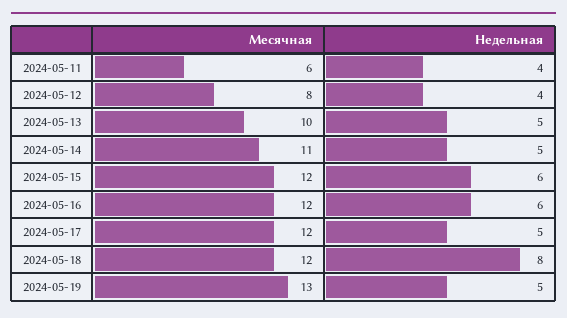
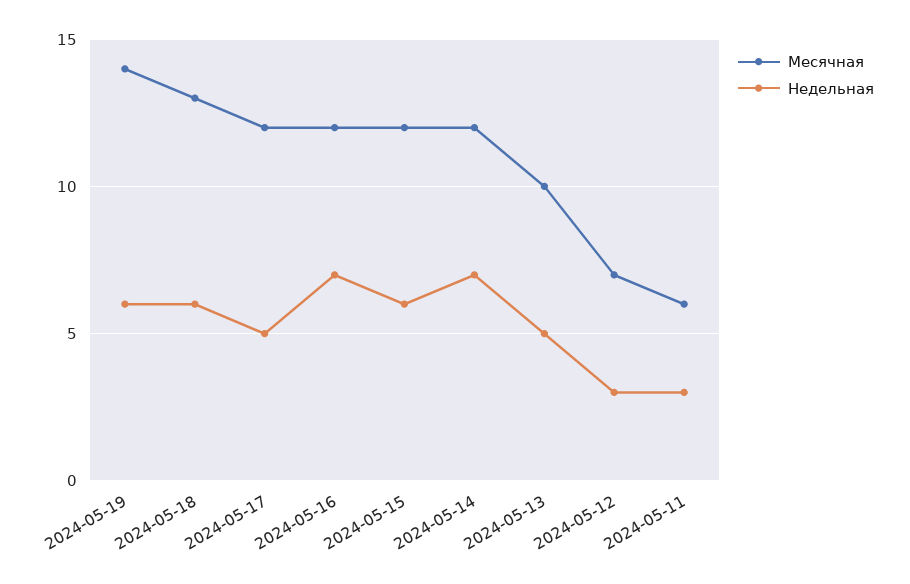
  {
    "Месячная": {
      "2024-05-11": 6,
-     "2024-05-12": 8,
+     "2024-05-12": 7,
      "2024-05-13": 10,
-     "2024-05-14": 11,
+     "2024-05-14": 12,
      "2024-05-15": 12,
      "2024-05-16": 12,
      "2024-05-17": 12,
-     "2024-05-18": 12,
+     "2024-05-18": 13,
-     "2024-05-19": 13
+     "2024-05-19": 14
    },
    "Недельная": {
-     "2024-05-11": 4,
+     "2024-05-11": 3,
-     "2024-05-12": 4,
+     "2024-05-12": 3,
      "2024-05-13": 5,
-     "2024-05-14": 5,
+     "2024-05-14": 7,
      "2024-05-15": 6,
-     "2024-05-16": 6,
+     "2024-05-16": 7,
      "2024-05-17": 5,
-     "2024-05-18": 8,
+     "2024-05-18": 6,
-     "2024-05-19": 5
+     "2024-05-19": 6
    }
  }

